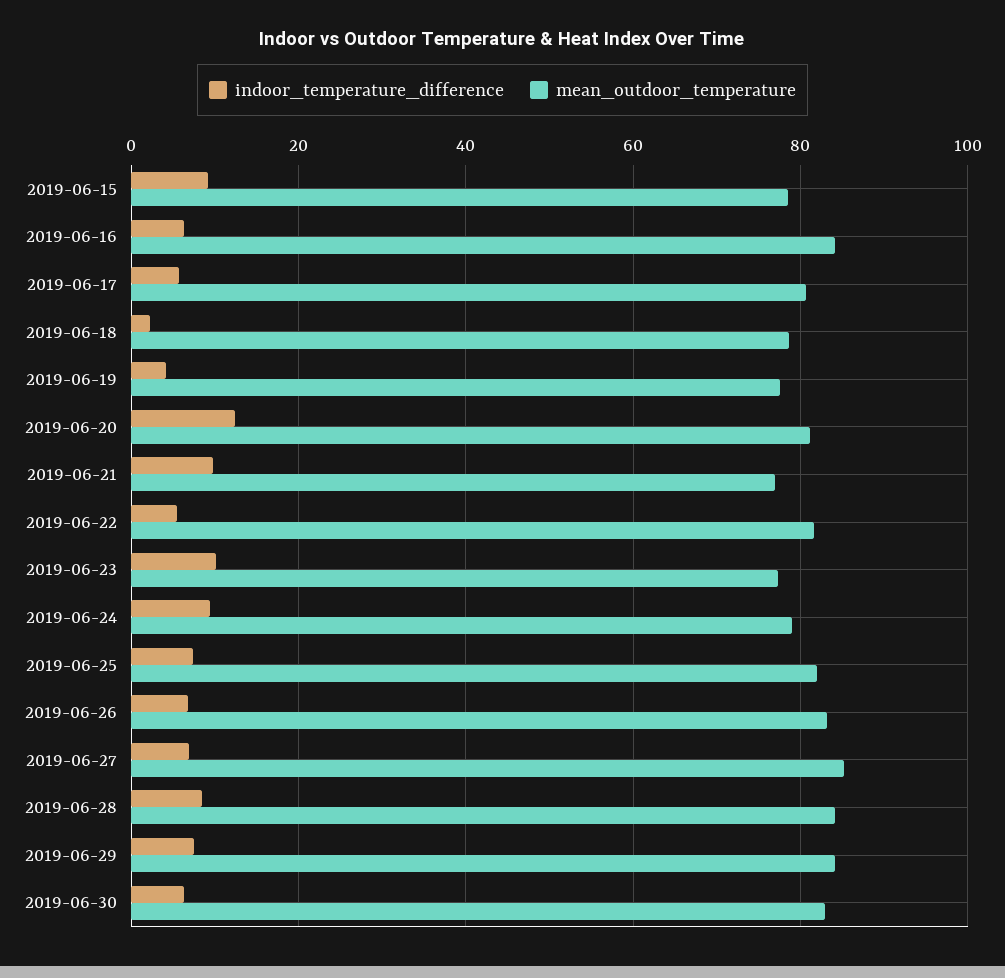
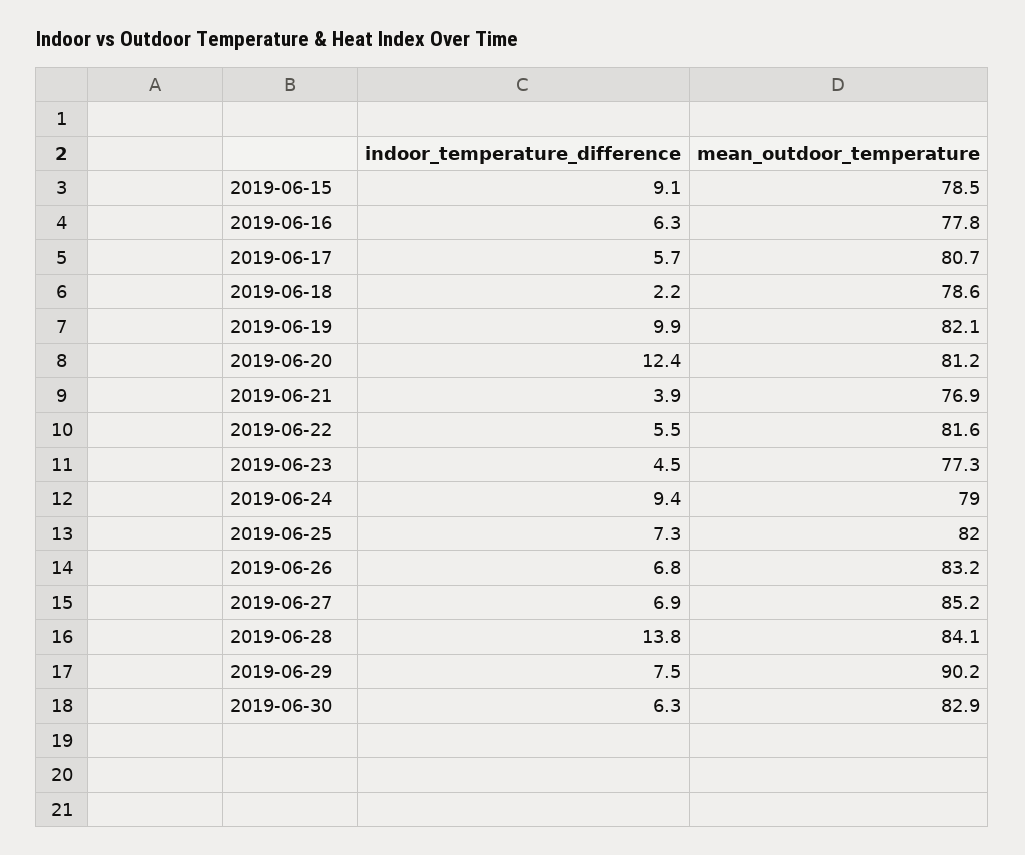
  {
    "indoor_temperature_difference": {
      "2019-06-15": 9.1,
      "2019-06-16": 6.3,
      "2019-06-17": 5.7,
      "2019-06-18": 2.2,
-     "2019-06-19": 4,
+     "2019-06-19": 9.9,
      "2019-06-20": 12.4,
-     "2019-06-21": 10,
+     "2019-06-21": 3.9,
      "2019-06-22": 5.5,
-     "2019-06-23": 10,
+     "2019-06-23": 4.5,
      "2019-06-24": 9.4,
      "2019-06-25": 7.3,
      "2019-06-26": 6.8,
      "2019-06-27": 6.9,
-     "2019-06-28": 8,
+     "2019-06-28": 13.8,
      "2019-06-29": 7.5,
      "2019-06-30": 6.3
    },
    "mean_outdoor_temperature": {
      "2019-06-15": 78.5,
-     "2019-06-16": 84,
+     "2019-06-16": 77.8,
      "2019-06-17": 80.7,
      "2019-06-18": 78.6,
-     "2019-06-19": 78,
+     "2019-06-19": 82.1,
      "2019-06-20": 81.2,
      "2019-06-21": 76.9,
      "2019-06-22": 81.6,
      "2019-06-23": 77.3,
      "2019-06-24": 79,
      "2019-06-25": 82,
      "2019-06-26": 83.2,
      "2019-06-27": 85.2,
      "2019-06-28": 84.1,
-     "2019-06-29": 84,
+     "2019-06-29": 90.2,
      "2019-06-30": 82.9
    }
  }

